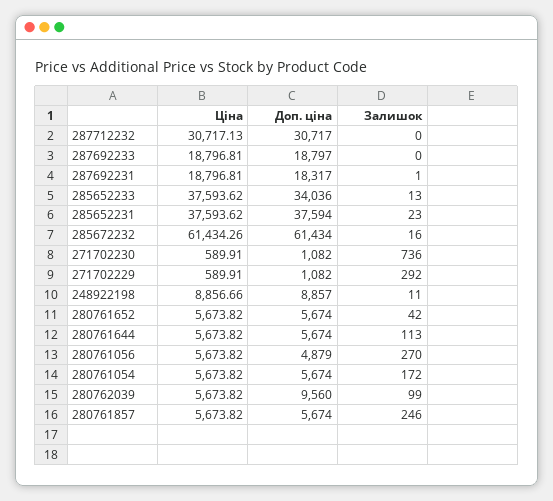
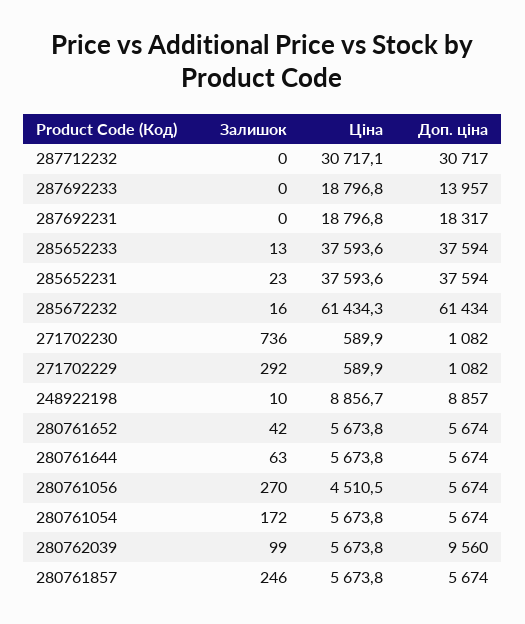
  {
    "Ціна": {
      "287712232": 30717.13,
      "287692233": 18796.81,
      "287692231": 18796.81,
      "285652233": 37593.62,
      "285652231": 37593.62,
      "285672232": 61434.26,
      "271702230": 589.91,
      "271702229": 589.91,
      "248922198": 8856.66,
      "280761652": 5673.82,
      "280761644": 5673.82,
-     "280761056": 5673.82,
+     "280761056": 4510.5,
      "280761054": 5673.82,
      "280762039": 5673.82,
      "280761857": 5673.82
    },
    "Доп. ціна": {
      "287712232": 30717,
-     "287692233": 18797,
+     "287692233": 13957,
      "287692231": 18317,
-     "285652233": 34036,
+     "285652233": 37594,
      "285652231": 37594,
      "285672232": 61434,
      "271702230": 1082,
      "271702229": 1082,
      "248922198": 8857,
      "280761652": 5674,
      "280761644": 5674,
-     "280761056": 4879,
+     "280761056": 5674,
      "280761054": 5674,
      "280762039": 9560,
      "280761857": 5674
    },
    "Залишок": {
      "287712232": 0,
      "287692233": 0,
-     "287692231": 1,
+     "287692231": 0,
      "285652233": 13,
      "285652231": 23,
      "285672232": 16,
      "271702230": 736,
      "271702229": 292,
-     "248922198": 11,
+     "248922198": 10,
      "280761652": 42,
-     "280761644": 113,
+     "280761644": 63,
      "280761056": 270,
      "280761054": 172,
      "280762039": 99,
      "280761857": 246
    }
  }

